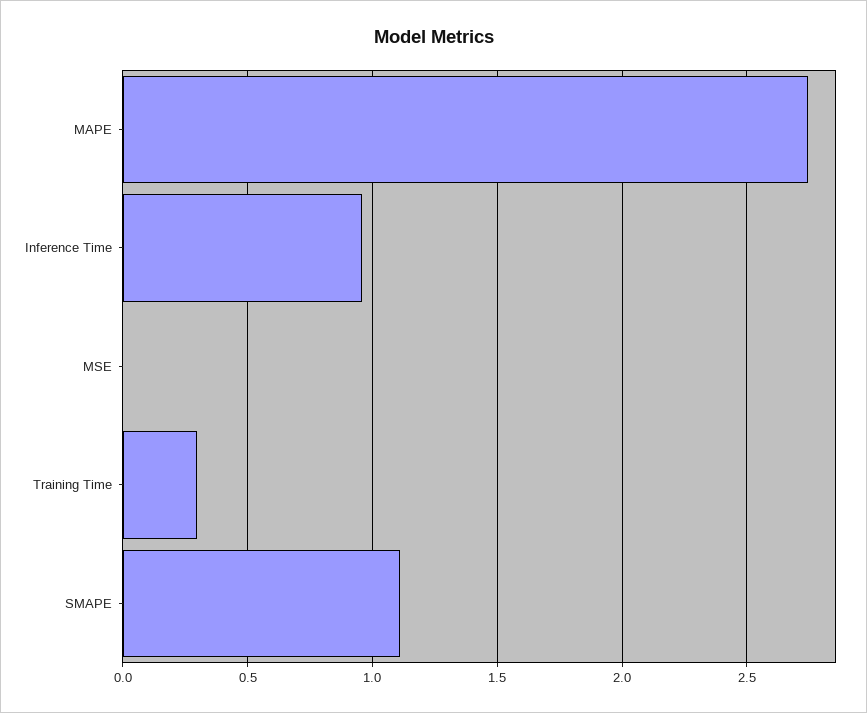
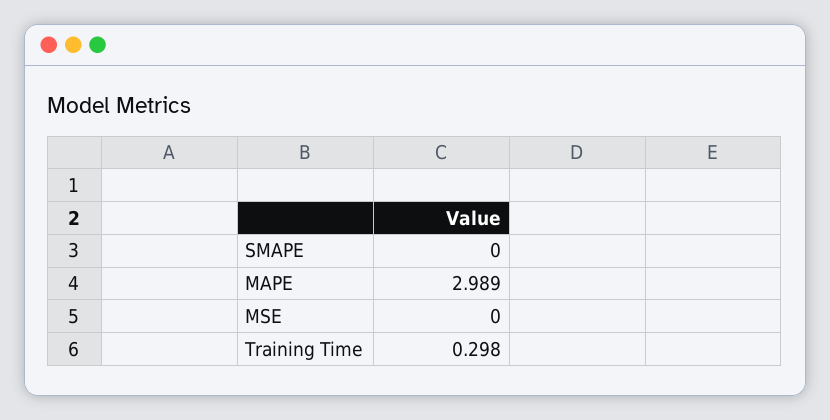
  {
-   "MAPE": 2.75,
+   "MAPE": 2.989,
-   "Inference Time": 0.95,
    "MSE": 0,
    "Training Time": 0.298,
-   "SMAPE": 1.1
+   "SMAPE": 0
  }

